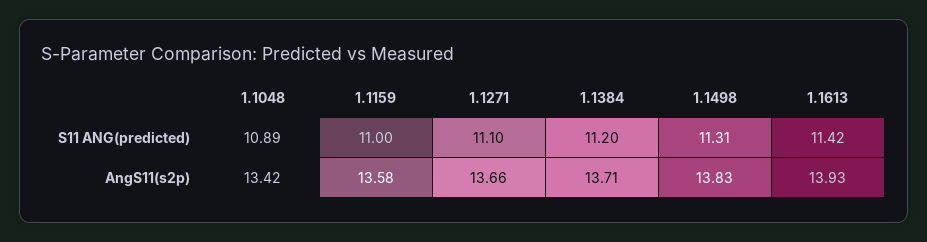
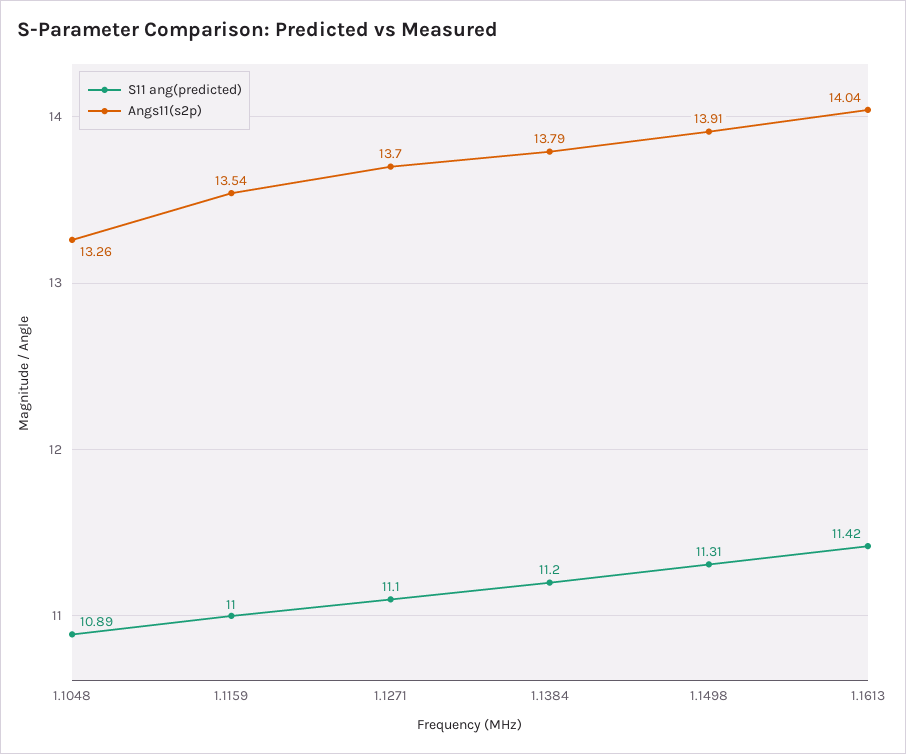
  {
    "S11 ANG(predicted)": {
      "1.1048": 10.89,
      "1.1159": 11,
      "1.1271": 11.1,
      "1.1384": 11.2,
      "1.1498": 11.31,
      "1.1613": 11.42
    },
    "AngS11(s2p)": {
-     "1.1048": 13.42,
+     "1.1048": 13.26,
-     "1.1159": 13.58,
+     "1.1159": 13.54,
-     "1.1271": 13.66,
+     "1.1271": 13.7,
-     "1.1384": 13.71,
+     "1.1384": 13.79,
-     "1.1498": 13.83,
+     "1.1498": 13.91,
-     "1.1613": 13.93
+     "1.1613": 14.04
    }
  }

